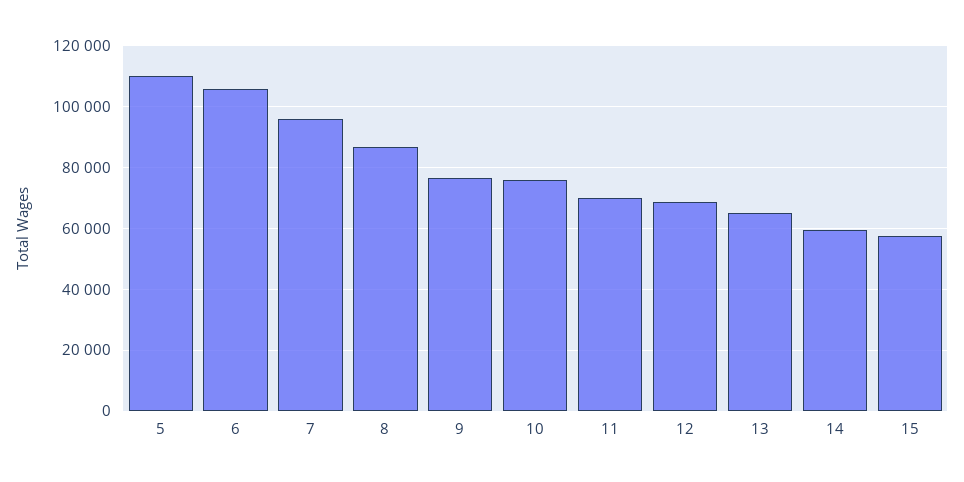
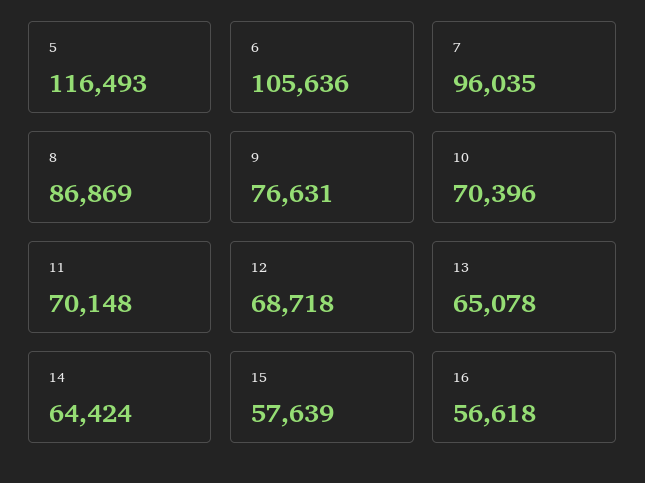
  {
-   "5": 110000,
+   "5": 116493,
    "6": 105636,
    "7": 96035,
    "8": 86869,
    "9": 76631,
-   "10": 76000,
+   "10": 70396,
    "11": 70148,
    "12": 68718,
    "13": 65078,
-   "14": 60000,
+   "14": 64424,
-   "15": 57639
+   "15": 57639,
+   "16": 56618
  }

